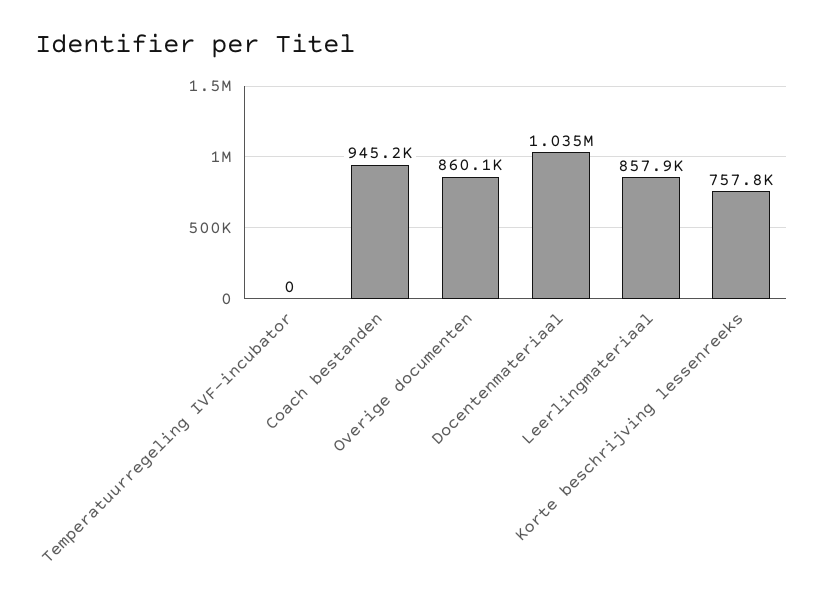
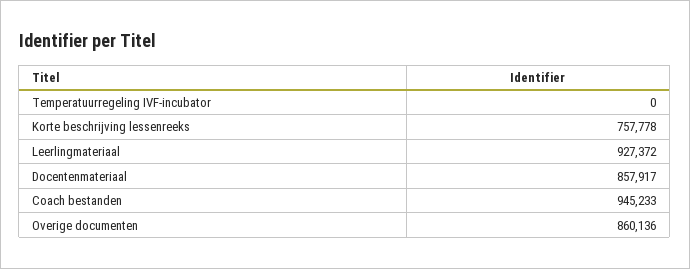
  {
    "Temperatuurregeling IVF-incubator": 0,
    "Coach bestanden": 945233,
    "Overige documenten": 860136,
-   "Docentenmateriaal": 1035000,
+   "Docentenmateriaal": 857917,
-   "Leerlingmateriaal": 857900,
+   "Leerlingmateriaal": 927372,
    "Korte beschrijving lessenreeks": 757778
  }

